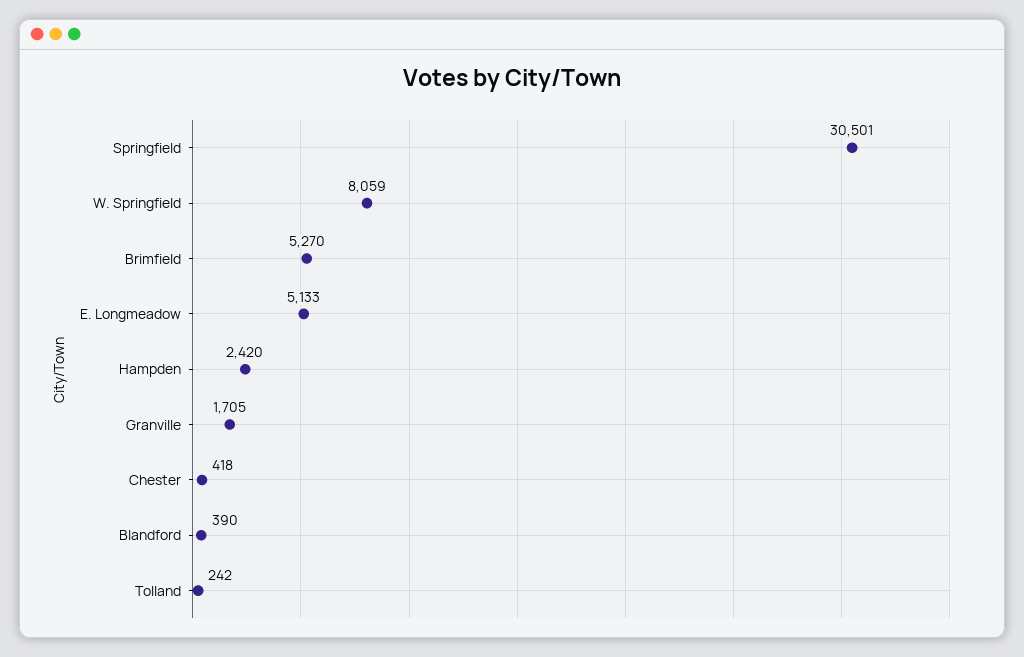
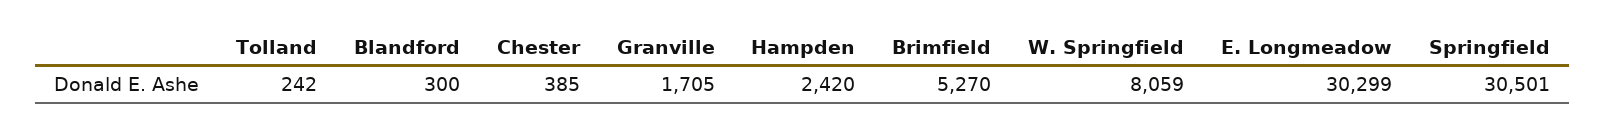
  {
    "Springfield": 30501,
    "W. Springfield": 8059,
    "Brimfield": 5270,
-   "E. Longmeadow": 5133,
+   "E. Longmeadow": 30299,
    "Hampden": 2420,
    "Granville": 1705,
-   "Chester": 418,
+   "Chester": 385,
-   "Blandford": 390,
+   "Blandford": 300,
    "Tolland": 242
  }

